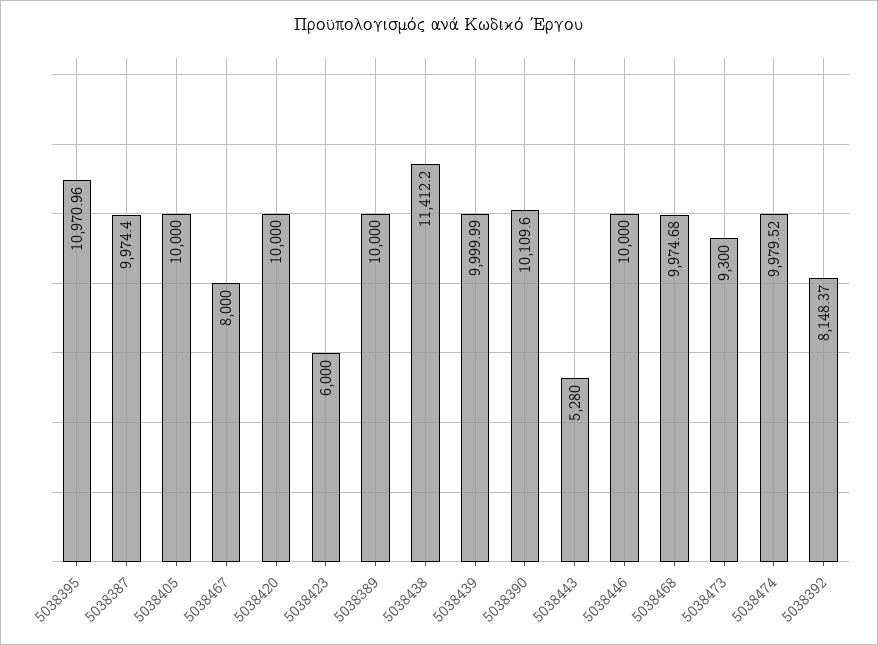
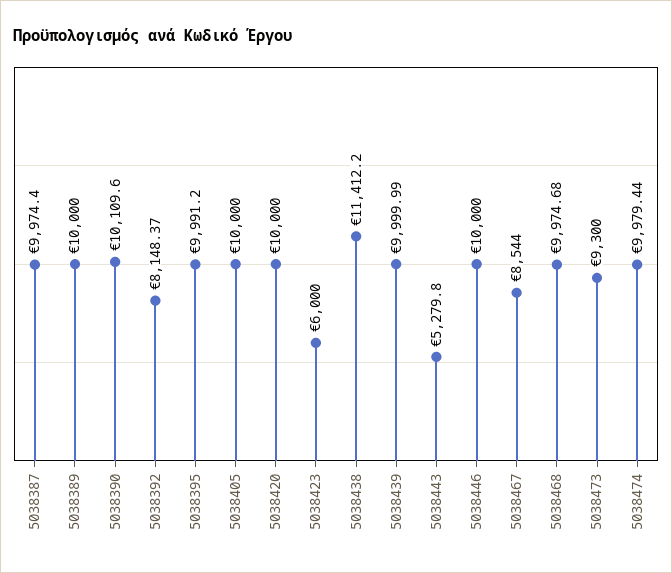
  {
-   "5038395": 10970.96,
+   "5038395": 9991.2,
    "5038387": 9974.4,
    "5038405": 10000,
-   "5038467": 8000,
+   "5038467": 8544,
    "5038420": 10000,
    "5038423": 6000,
    "5038389": 10000,
    "5038438": 11412.2,
    "5038439": 9999.99,
    "5038390": 10109.6,
-   "5038443": 5280,
+   "5038443": 5279.8,
    "5038446": 10000,
    "5038468": 9974.68,
    "5038473": 9300,
-   "5038474": 9979.52,
+   "5038474": 9979.44,
    "5038392": 8148.37
  }

